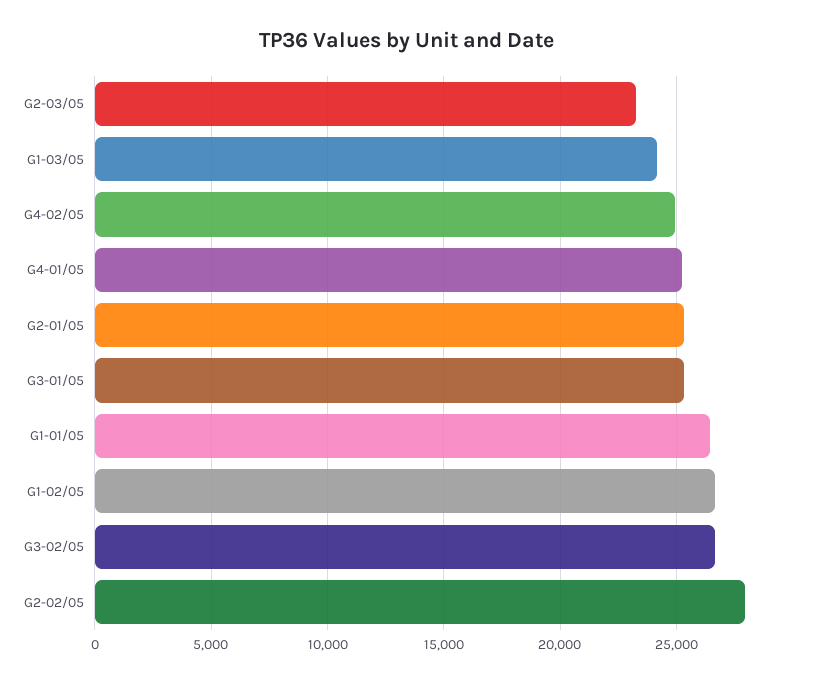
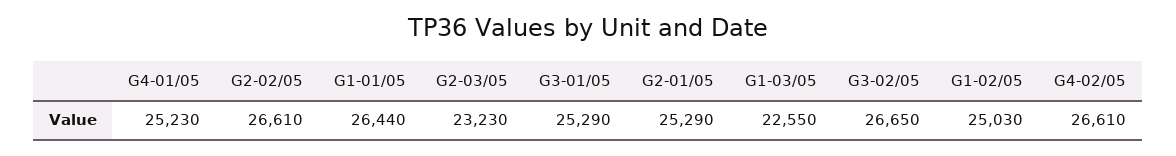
  {
    "G2-03/05": 23230,
-   "G1-03/05": 24000,
+   "G1-03/05": 22550,
-   "G4-02/05": 25000,
+   "G4-02/05": 26610,
    "G4-01/05": 25230,
    "G2-01/05": 25290,
    "G3-01/05": 25290,
    "G1-01/05": 26440,
-   "G1-02/05": 26500,
+   "G1-02/05": 25030,
    "G3-02/05": 26650,
-   "G2-02/05": 28000
+   "G2-02/05": 26610
  }

